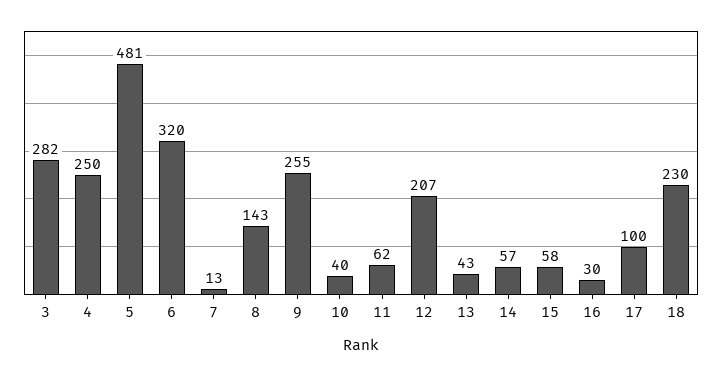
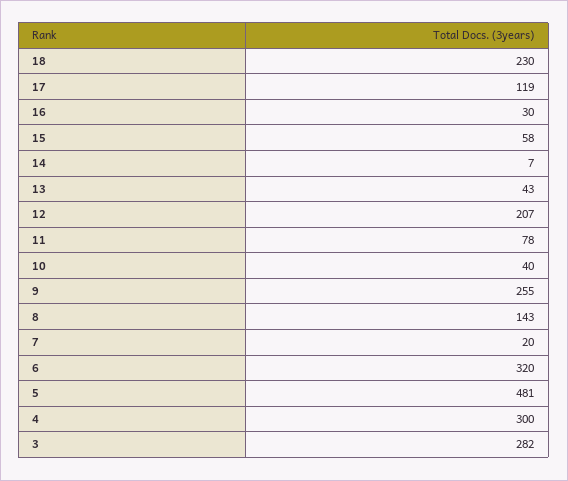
  {
    "3": 282,
-   "4": 250,
+   "4": 300,
    "5": 481,
    "6": 320,
-   "7": 13,
+   "7": 20,
    "8": 143,
    "9": 255,
    "10": 40,
-   "11": 62,
+   "11": 78,
    "12": 207,
    "13": 43,
-   "14": 57,
+   "14": 7,
    "15": 58,
    "16": 30,
-   "17": 100,
+   "17": 119,
    "18": 230
  }

